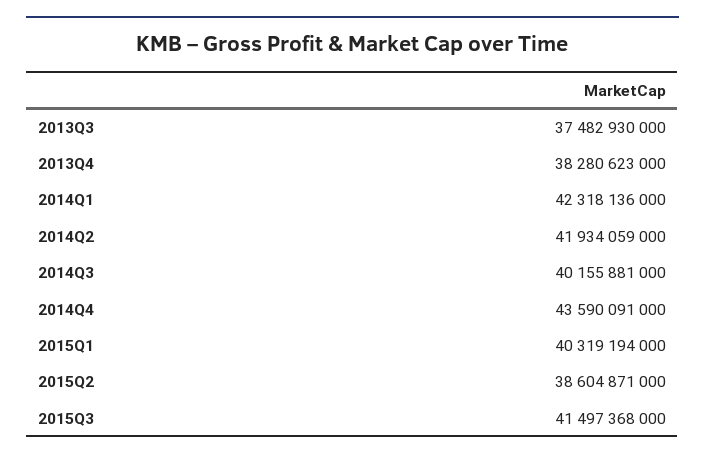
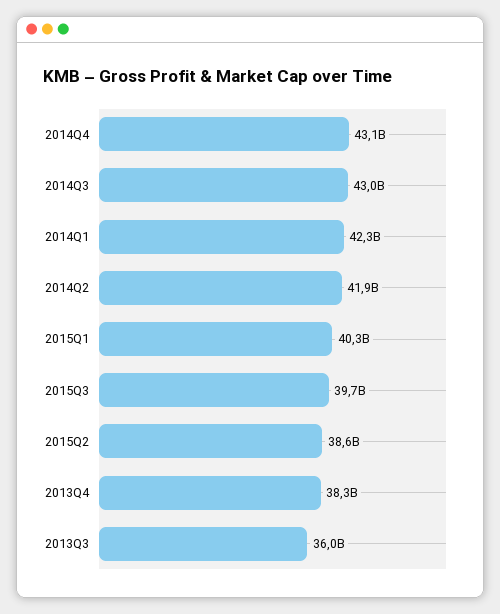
  {
-   "2013Q3": 37482930000,
+   "2013Q3": 36000000000,
    "2013Q4": 38280623000,
    "2014Q1": 42318136000,
    "2014Q2": 41934059000,
-   "2014Q3": 40155881000,
+   "2014Q3": 43000000000,
-   "2014Q4": 43590091000,
+   "2014Q4": 43100000000,
    "2015Q1": 40319194000,
    "2015Q2": 38604871000,
-   "2015Q3": 41497368000
+   "2015Q3": 39700000000
  }

